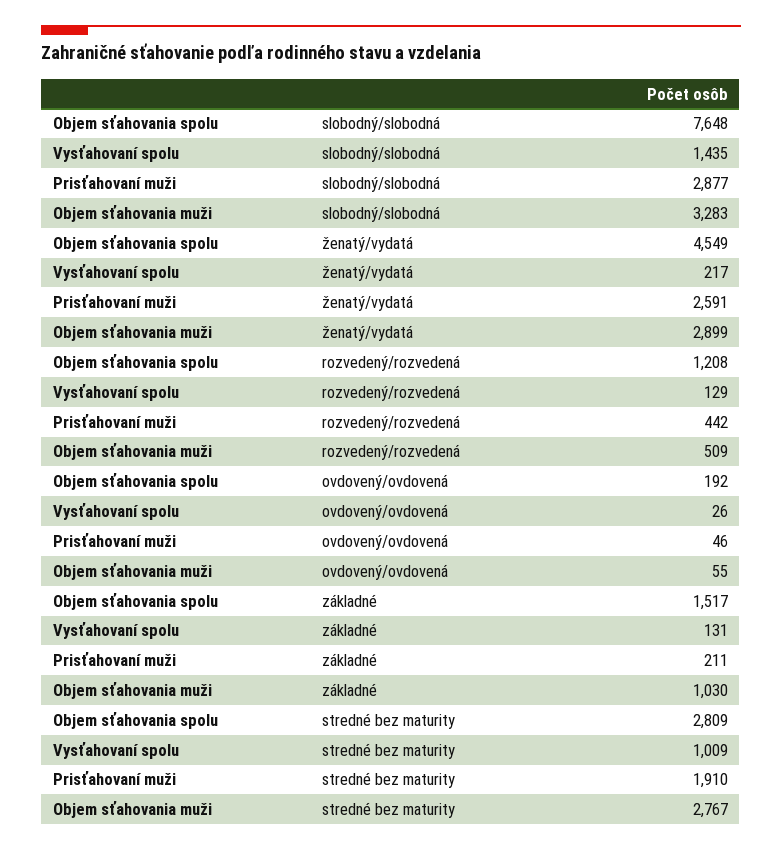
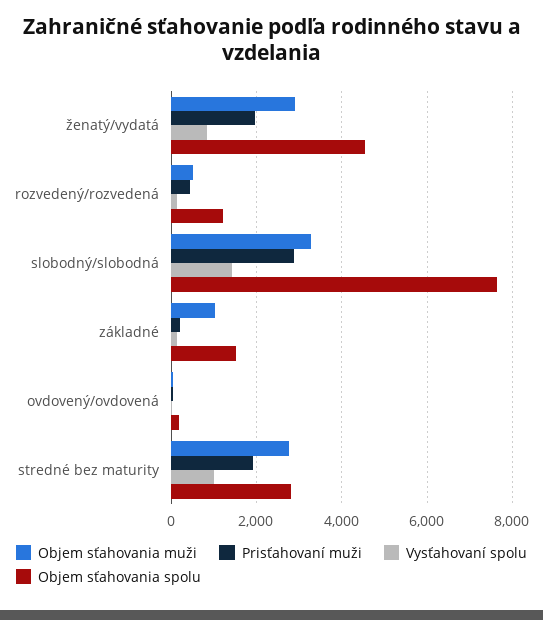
  {
    "Objem sťahovania spolu": {
      "slobodný/slobodná": 7648,
      "ženatý/vydatá": 4549,
      "rozvedený/rozvedená": 1208,
      "ovdovený/ovdovená": 192,
      "základné": 1517,
      "stredné bez maturity": 2809
    },
    "Vysťahovaní spolu": {
      "slobodný/slobodná": 1435,
-     "ženatý/vydatá": 217,
+     "ženatý/vydatá": 800,
      "rozvedený/rozvedená": 129,
      "ovdovený/ovdovená": 26,
      "základné": 131,
      "stredné bez maturity": 1009
    },
    "Prisťahovaní muži": {
      "slobodný/slobodná": 2877,
-     "ženatý/vydatá": 2591,
+     "ženatý/vydatá": 2000,
      "rozvedený/rozvedená": 442,
      "ovdovený/ovdovená": 46,
      "základné": 211,
      "stredné bez maturity": 1910
    },
    "Objem sťahovania muži": {
      "slobodný/slobodná": 3283,
      "ženatý/vydatá": 2899,
      "rozvedený/rozvedená": 509,
      "ovdovený/ovdovená": 55,
      "základné": 1030,
      "stredné bez maturity": 2767
    }
  }

